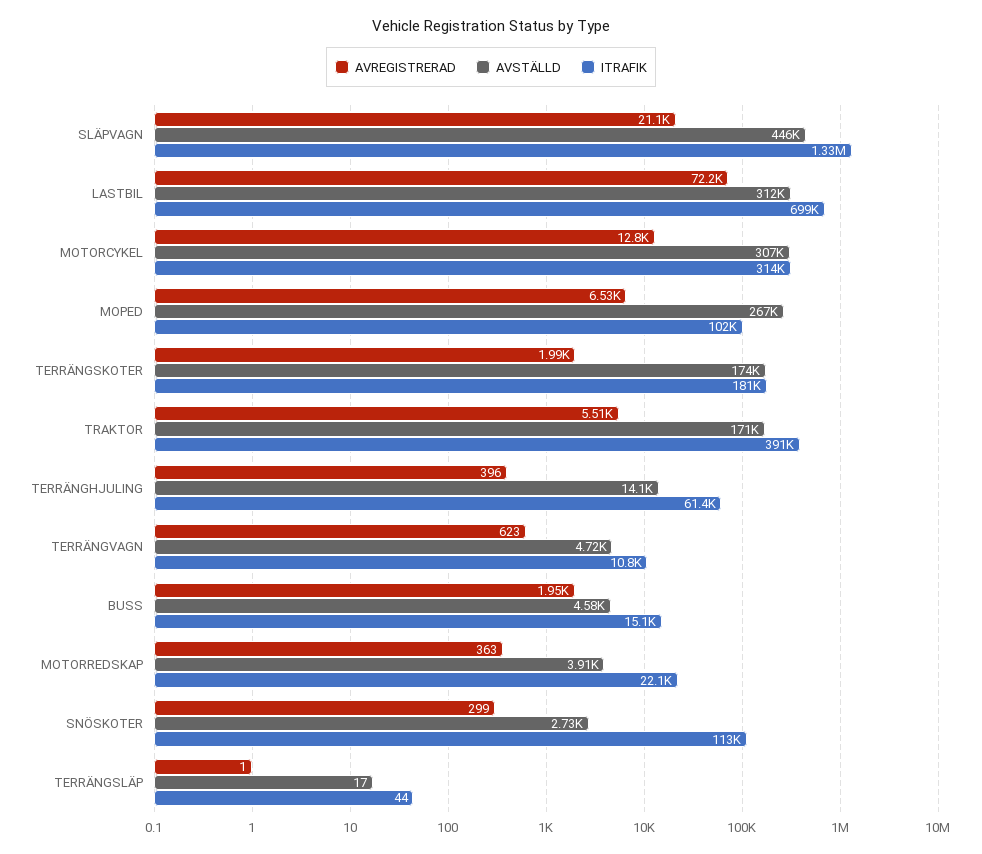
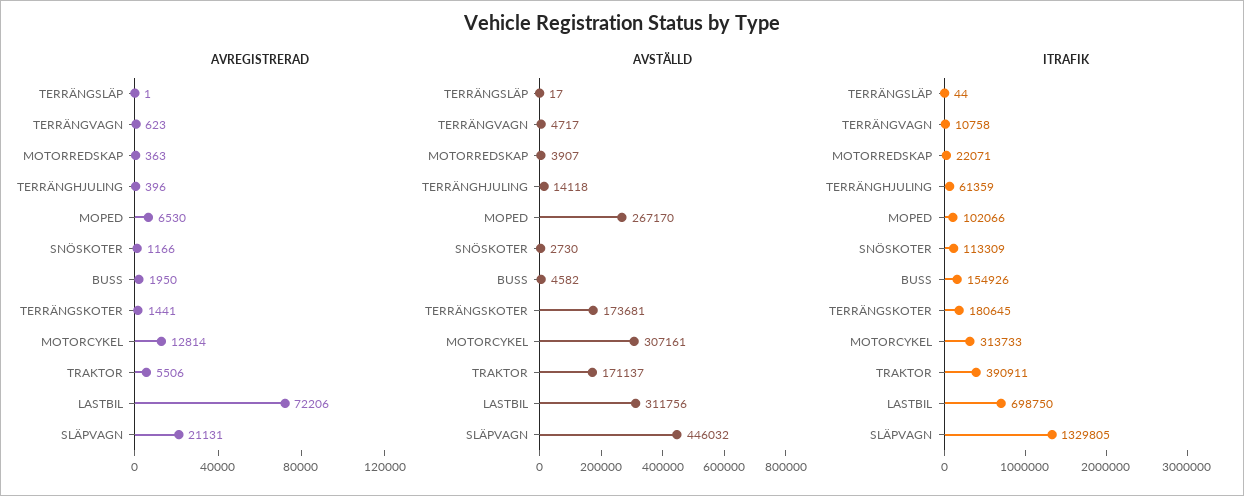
  {
    "AVREGISTRERAD": {
      "SLÄPVAGN": 21131,
      "LASTBIL": 72206,
      "MOTORCYKEL": 12814,
      "MOPED": 6530,
-     "TERRÄNGSKOTER": 1990,
+     "TERRÄNGSKOTER": 1441,
      "TRAKTOR": 5506,
      "TERRÄNGHJULING": 396,
      "TERRÄNGVAGN": 623,
      "BUSS": 1950,
      "MOTORREDSKAP": 363,
-     "SNÖSKOTER": 299,
+     "SNÖSKOTER": 1166,
      "TERRÄNGSLÄP": 1
    },
    "AVSTÄLLD": {
      "SLÄPVAGN": 446032,
      "LASTBIL": 311756,
      "MOTORCYKEL": 307161,
      "MOPED": 267170,
      "TERRÄNGSKOTER": 173681,
      "TRAKTOR": 171137,
      "TERRÄNGHJULING": 14118,
      "TERRÄNGVAGN": 4717,
      "BUSS": 4582,
      "MOTORREDSKAP": 3907,
      "SNÖSKOTER": 2730,
      "TERRÄNGSLÄP": 17
    },
    "ITRAFIK": {
      "SLÄPVAGN": 1329805,
      "LASTBIL": 698750,
      "MOTORCYKEL": 313733,
      "MOPED": 102066,
      "TERRÄNGSKOTER": 180645,
      "TRAKTOR": 390911,
      "TERRÄNGHJULING": 61359,
      "TERRÄNGVAGN": 10758,
-     "BUSS": 15100,
+     "BUSS": 154926,
      "MOTORREDSKAP": 22071,
      "SNÖSKOTER": 113309,
      "TERRÄNGSLÄP": 44
    }
  }

